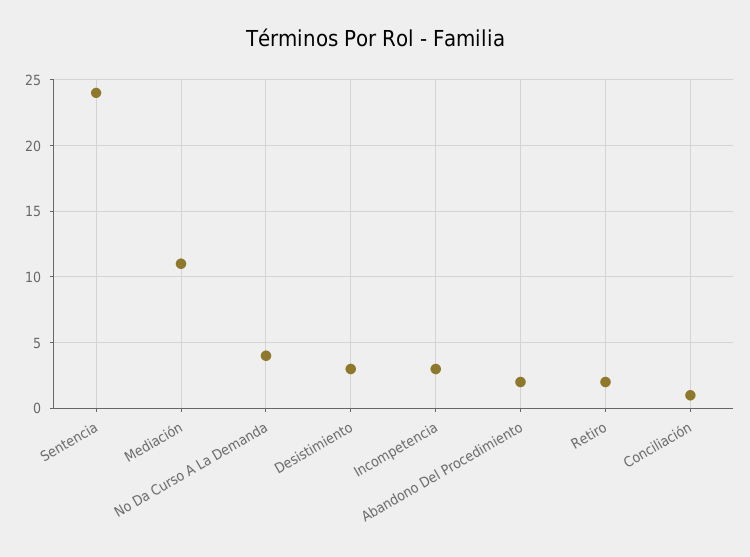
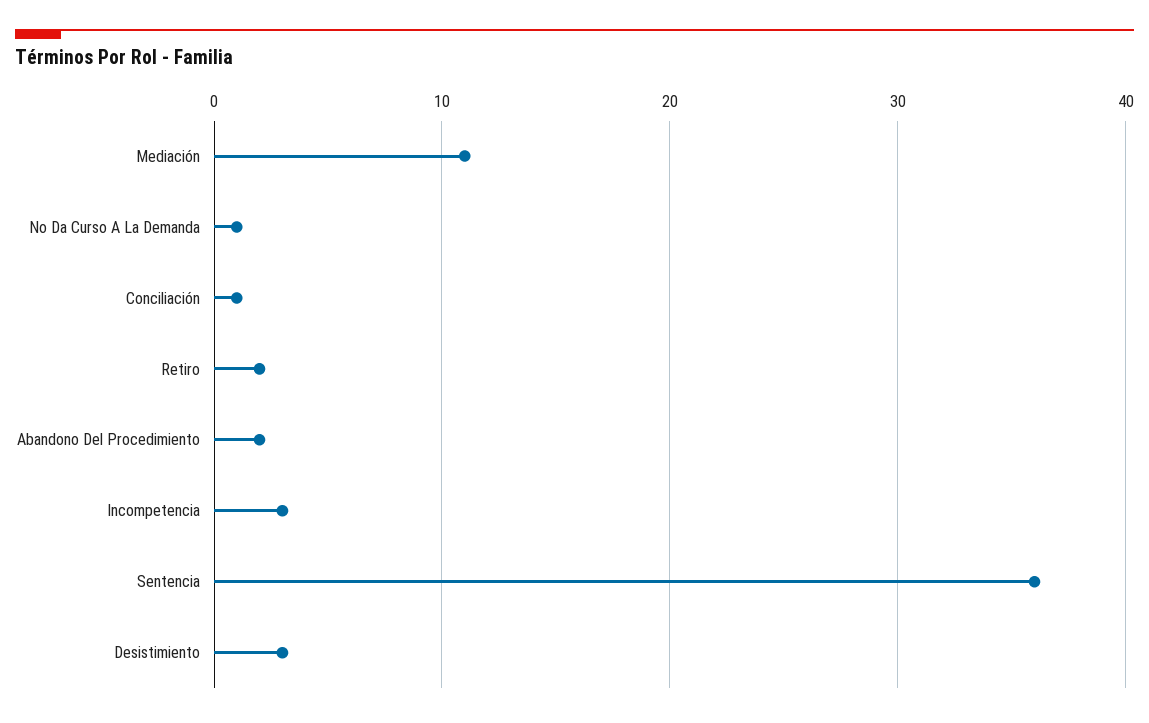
  {
-   "Sentencia": 24,
+   "Sentencia": 36,
    "Mediación": 11,
-   "No Da Curso A La Demanda": 4,
+   "No Da Curso A La Demanda": 1,
    "Desistimiento": 3,
    "Incompetencia": 3,
    "Abandono Del Procedimiento": 2,
    "Retiro": 2,
    "Conciliación": 1
  }

